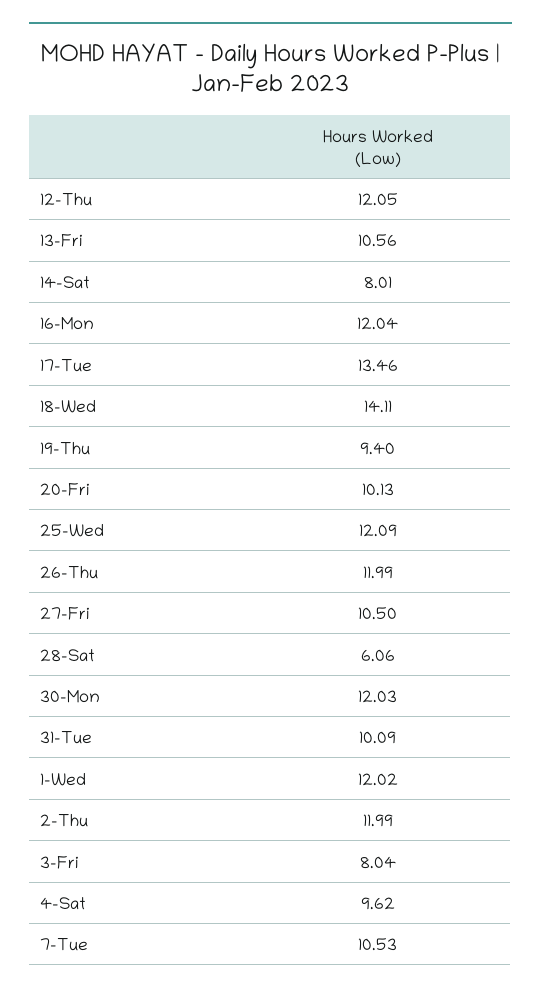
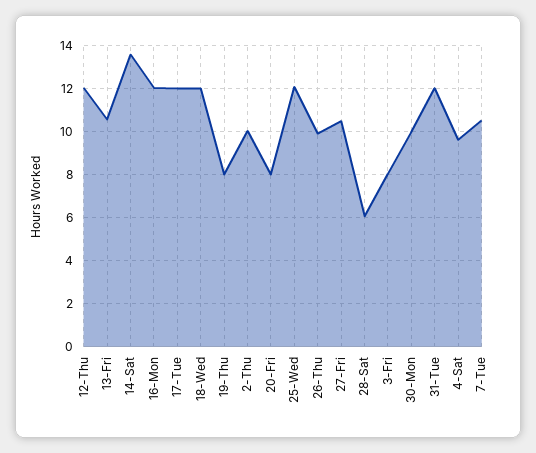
  {
    "12-Thu": 12.05,
    "13-Fri": 10.56,
-   "14-Sat": 8.01,
+   "14-Sat": 13.5,
    "16-Mon": 12.04,
-   "17-Tue": 13.46,
+   "17-Tue": 12,
-   "18-Wed": 14.11,
+   "18-Wed": 12,
-   "19-Thu": 9.4,
+   "19-Thu": 8,
-   "20-Fri": 10.13,
+   "20-Fri": 8,
    "25-Wed": 12.09,
-   "26-Thu": 11.99,
+   "26-Thu": 10,
    "27-Fri": 10.5,
    "28-Sat": 6.06,
-   "30-Mon": 12.03,
+   "30-Mon": 10,
-   "31-Tue": 10.09,
+   "31-Tue": 12,
-   "1-Wed": 12.02,
-   "2-Thu": 11.99,
+   "2-Thu": 10,
    "3-Fri": 8.04,
    "4-Sat": 9.62,
    "7-Tue": 10.53
  }

